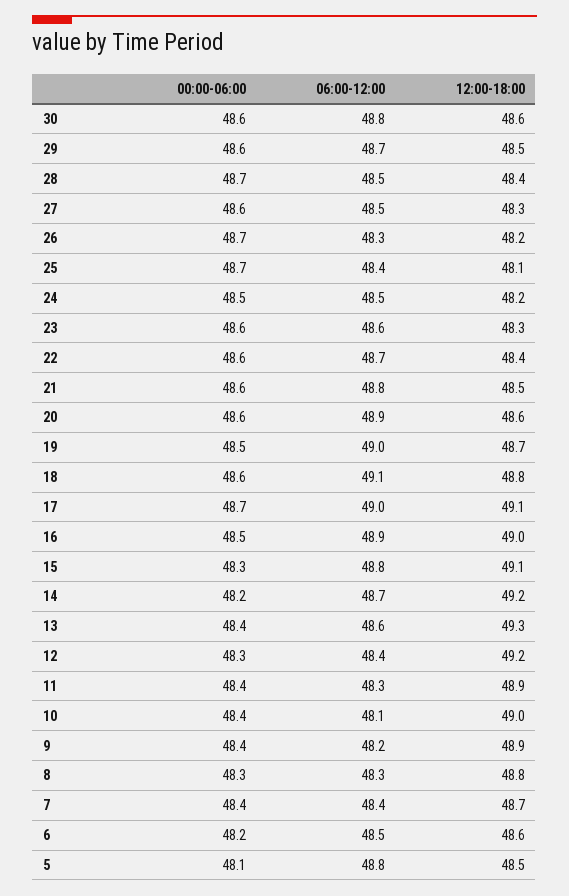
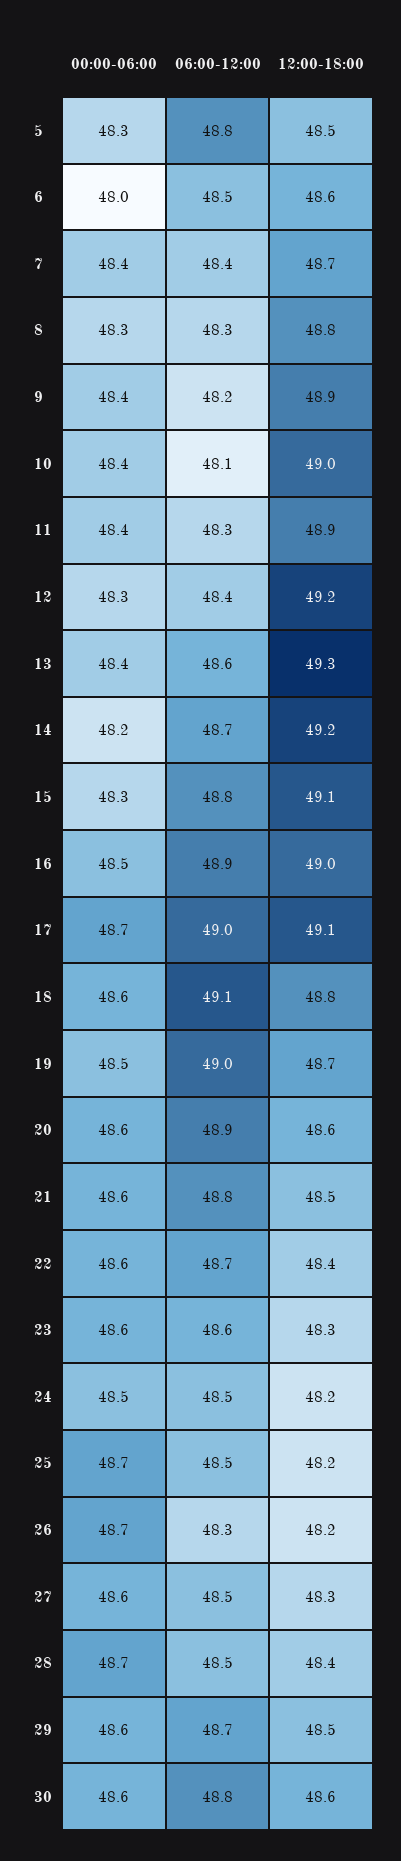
  {
    "00:00-06:00": {
      "30": 48.6,
      "29": 48.6,
      "28": 48.7,
      "27": 48.6,
      "26": 48.7,
      "25": 48.7,
      "24": 48.5,
      "23": 48.6,
      "22": 48.6,
      "21": 48.6,
      "20": 48.6,
      "19": 48.5,
      "18": 48.6,
      "17": 48.7,
      "16": 48.5,
      "15": 48.3,
      "14": 48.2,
      "13": 48.4,
      "12": 48.3,
      "11": 48.4,
      "10": 48.4,
      "9": 48.4,
      "8": 48.3,
      "7": 48.4,
-     "6": 48.2,
+     "6": 48,
-     "5": 48.1
+     "5": 48.3
    },
    "06:00-12:00": {
      "30": 48.8,
      "29": 48.7,
      "28": 48.5,
      "27": 48.5,
      "26": 48.3,
-     "25": 48.4,
+     "25": 48.5,
      "24": 48.5,
      "23": 48.6,
      "22": 48.7,
      "21": 48.8,
      "20": 48.9,
      "19": 49,
      "18": 49.1,
      "17": 49,
      "16": 48.9,
      "15": 48.8,
      "14": 48.7,
      "13": 48.6,
      "12": 48.4,
      "11": 48.3,
      "10": 48.1,
      "9": 48.2,
      "8": 48.3,
      "7": 48.4,
      "6": 48.5,
      "5": 48.8
    },
    "12:00-18:00": {
      "30": 48.6,
      "29": 48.5,
      "28": 48.4,
      "27": 48.3,
      "26": 48.2,
-     "25": 48.1,
+     "25": 48.2,
      "24": 48.2,
      "23": 48.3,
      "22": 48.4,
      "21": 48.5,
      "20": 48.6,
      "19": 48.7,
      "18": 48.8,
      "17": 49.1,
      "16": 49,
      "15": 49.1,
      "14": 49.2,
      "13": 49.3,
      "12": 49.2,
      "11": 48.9,
      "10": 49,
      "9": 48.9,
      "8": 48.8,
      "7": 48.7,
      "6": 48.6,
      "5": 48.5
    }
  }

